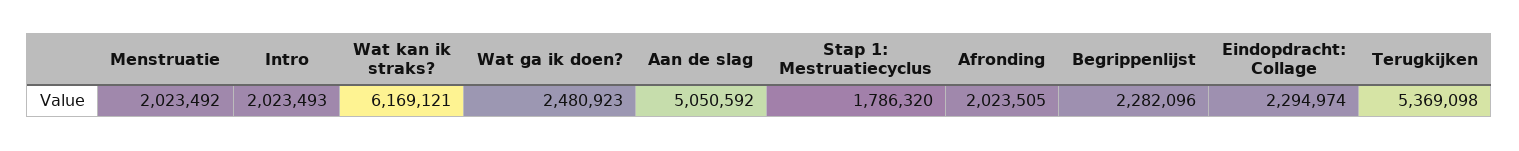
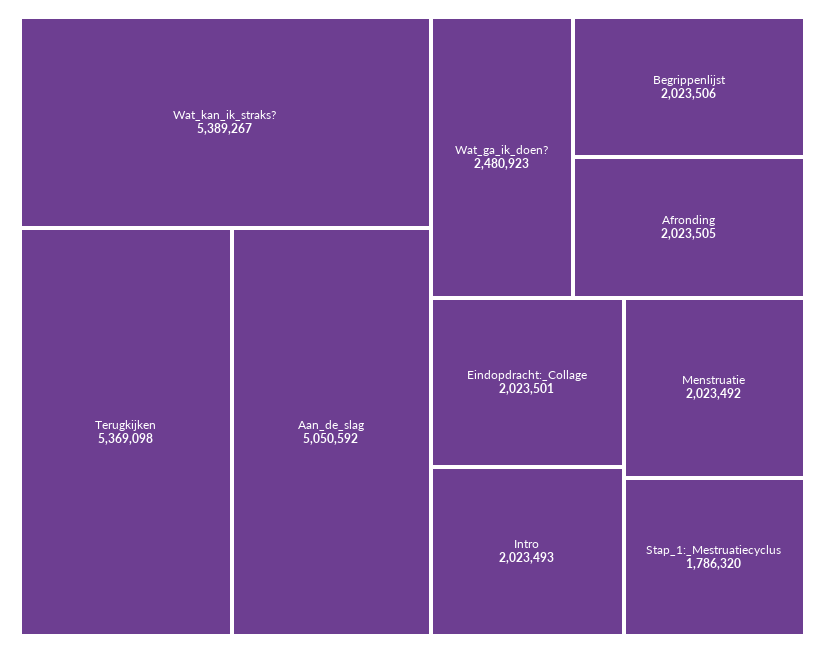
  {
    "Menstruatie": 2023492,
    "Intro": 2023493,
-   "Wat kan ik straks?": 6169121,
+   "Wat kan ik straks?": 5389267,
    "Wat ga ik doen?": 2480923,
    "Aan de slag": 5050592,
    "Stap 1: Mestruatiecyclus": 1786320,
    "Afronding": 2023505,
-   "Begrippenlijst": 2282096,
+   "Begrippenlijst": 2023506,
-   "Eindopdracht: Collage": 2294974,
+   "Eindopdracht: Collage": 2023501,
    "Terugkijken": 5369098
  }

